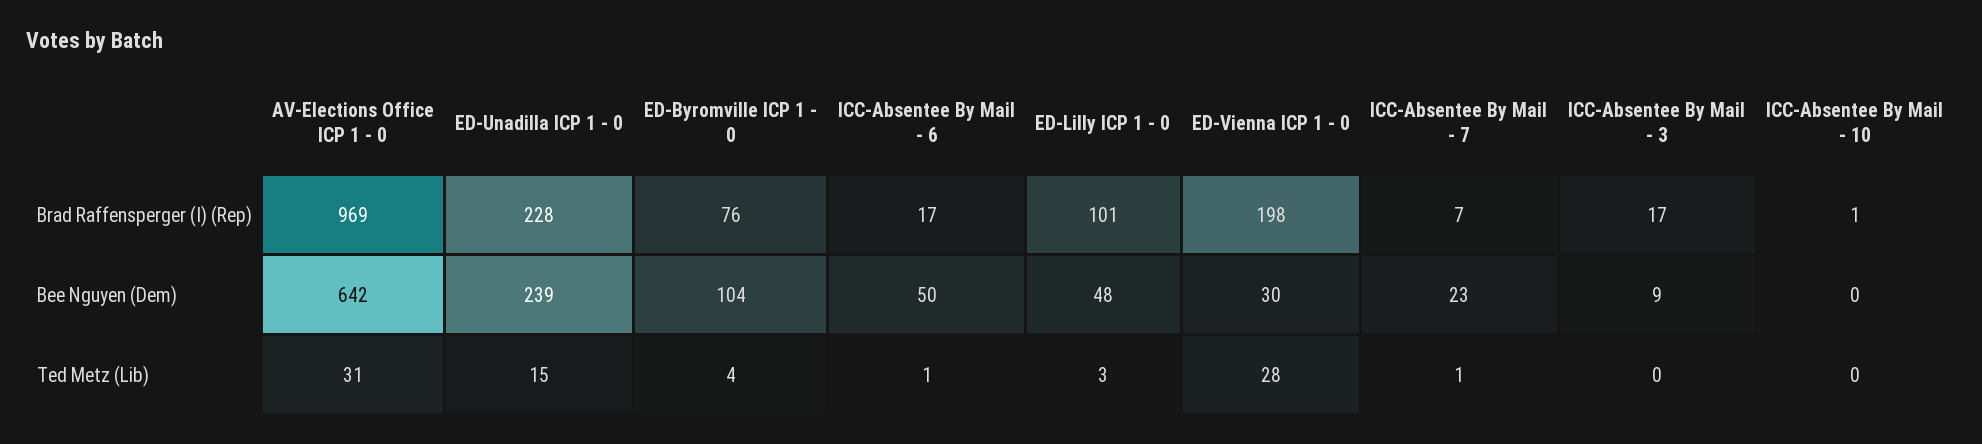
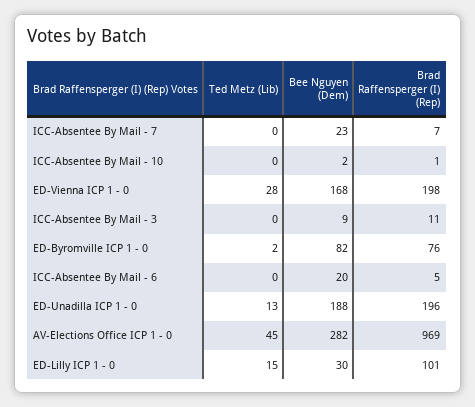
  {
    "AV-Elections Office ICP 1 - 0": {
      "Brad Raffensperger (I) (Rep)": 969,
-     "Bee Nguyen (Dem)": 642,
+     "Bee Nguyen (Dem)": 282,
-     "Ted Metz (Lib)": 31
+     "Ted Metz (Lib)": 45
    },
    "ED-Unadilla ICP 1 - 0": {
-     "Brad Raffensperger (I) (Rep)": 228,
+     "Brad Raffensperger (I) (Rep)": 196,
-     "Bee Nguyen (Dem)": 239,
+     "Bee Nguyen (Dem)": 188,
-     "Ted Metz (Lib)": 15
+     "Ted Metz (Lib)": 13
    },
    "ED-Byromville ICP 1 - 0": {
      "Brad Raffensperger (I) (Rep)": 76,
-     "Bee Nguyen (Dem)": 104,
+     "Bee Nguyen (Dem)": 82,
-     "Ted Metz (Lib)": 4
+     "Ted Metz (Lib)": 2
    },
    "ICC-Absentee By Mail - 6": {
-     "Brad Raffensperger (I) (Rep)": 17,
+     "Brad Raffensperger (I) (Rep)": 5,
-     "Bee Nguyen (Dem)": 50,
+     "Bee Nguyen (Dem)": 20,
-     "Ted Metz (Lib)": 1
+     "Ted Metz (Lib)": 0
    },
    "ED-Lilly ICP 1 - 0": {
      "Brad Raffensperger (I) (Rep)": 101,
-     "Bee Nguyen (Dem)": 48,
+     "Bee Nguyen (Dem)": 30,
-     "Ted Metz (Lib)": 3
+     "Ted Metz (Lib)": 15
    },
    "ED-Vienna ICP 1 - 0": {
      "Brad Raffensperger (I) (Rep)": 198,
-     "Bee Nguyen (Dem)": 30,
+     "Bee Nguyen (Dem)": 168,
      "Ted Metz (Lib)": 28
    },
    "ICC-Absentee By Mail - 7": {
      "Brad Raffensperger (I) (Rep)": 7,
      "Bee Nguyen (Dem)": 23,
-     "Ted Metz (Lib)": 1
+     "Ted Metz (Lib)": 0
    },
    "ICC-Absentee By Mail - 3": {
-     "Brad Raffensperger (I) (Rep)": 17,
+     "Brad Raffensperger (I) (Rep)": 11,
      "Bee Nguyen (Dem)": 9,
      "Ted Metz (Lib)": 0
    },
    "ICC-Absentee By Mail - 10": {
      "Brad Raffensperger (I) (Rep)": 1,
-     "Bee Nguyen (Dem)": 0,
+     "Bee Nguyen (Dem)": 2,
      "Ted Metz (Lib)": 0
    }
  }

